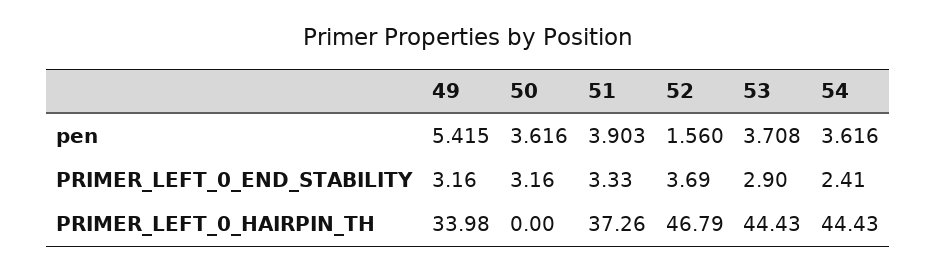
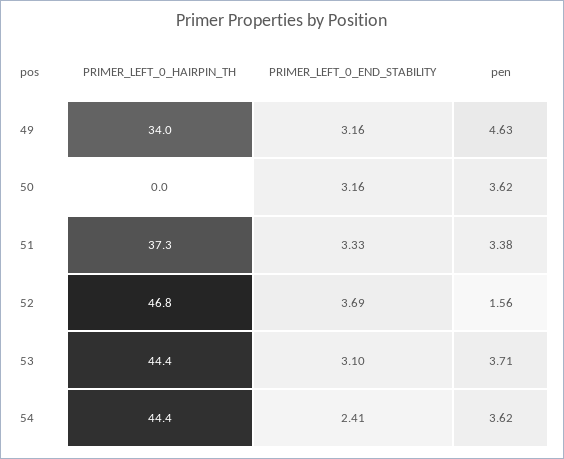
  {
    "49": {
-     "pen": 5.415,
+     "pen": 4.63,
      "PRIMER_LEFT_0_END_STABILITY": 3.16,
      "PRIMER_LEFT_0_HAIRPIN_TH": 33.98
    },
    "50": {
      "pen": 3.616,
      "PRIMER_LEFT_0_END_STABILITY": 3.16,
      "PRIMER_LEFT_0_HAIRPIN_TH": 0
    },
    "51": {
-     "pen": 3.903,
+     "pen": 3.38,
      "PRIMER_LEFT_0_END_STABILITY": 3.33,
      "PRIMER_LEFT_0_HAIRPIN_TH": 37.26
    },
    "52": {
      "pen": 1.56,
      "PRIMER_LEFT_0_END_STABILITY": 3.69,
      "PRIMER_LEFT_0_HAIRPIN_TH": 46.79
    },
    "53": {
      "pen": 3.708,
-     "PRIMER_LEFT_0_END_STABILITY": 2.9,
+     "PRIMER_LEFT_0_END_STABILITY": 3.1,
      "PRIMER_LEFT_0_HAIRPIN_TH": 44.43
    },
    "54": {
      "pen": 3.616,
      "PRIMER_LEFT_0_END_STABILITY": 2.41,
      "PRIMER_LEFT_0_HAIRPIN_TH": 44.43
    }
  }

